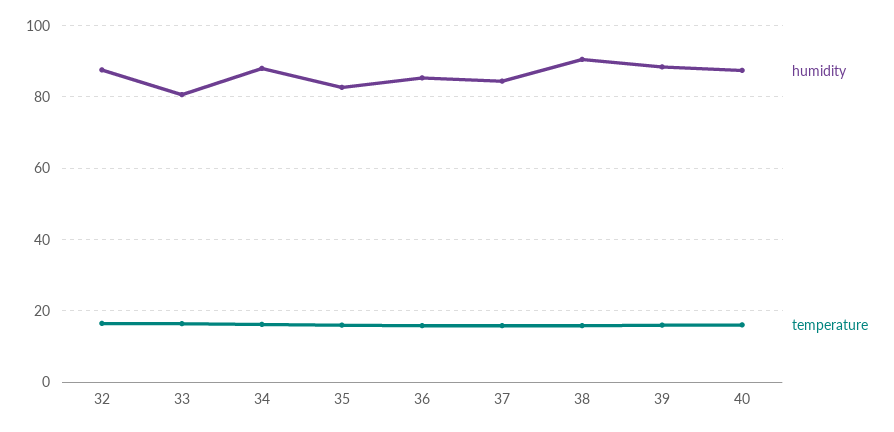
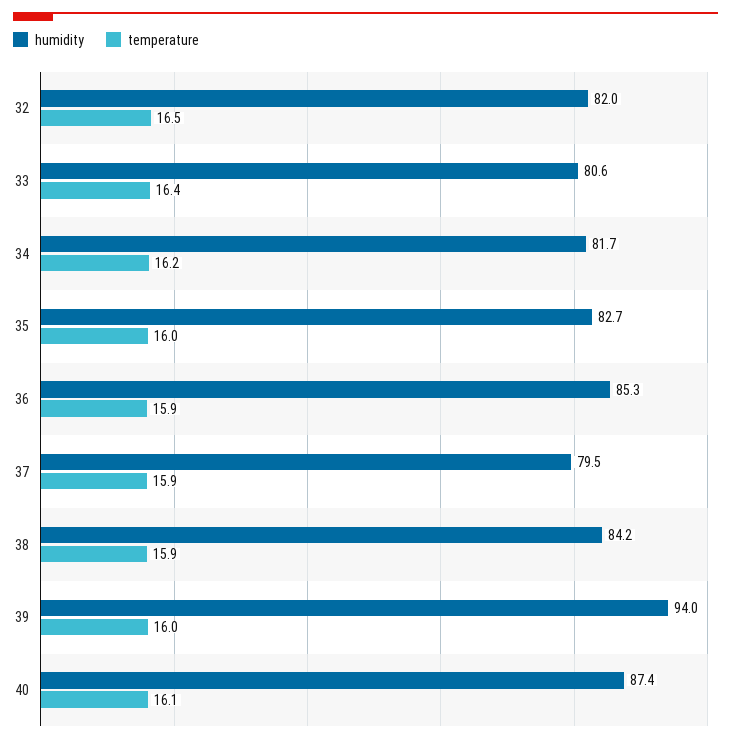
  {
    "humidity": {
-     "32": 88,
+     "32": 82,
      "33": 80.6,
-     "34": 88,
+     "34": 81.7,
      "35": 82.7,
      "36": 85.3,
-     "37": 84,
+     "37": 79.5,
-     "38": 90,
+     "38": 84.2,
-     "39": 88,
+     "39": 94,
      "40": 87.4
    },
    "temperature": {
      "32": 16.5,
      "33": 16.4,
      "34": 16.2,
      "35": 16,
      "36": 15.9,
      "37": 15.9,
      "38": 15.9,
      "39": 16,
      "40": 16.1
    }
  }

